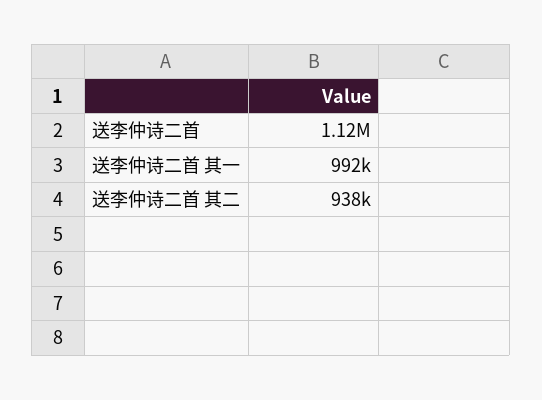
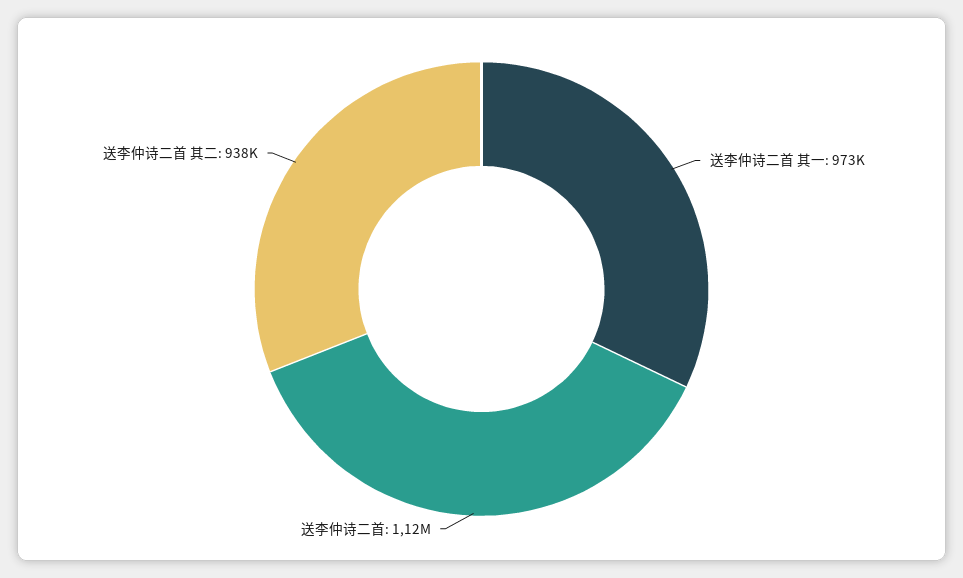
  {
    "送李仲诗二首": 1120000,
-   "送李仲诗二首 其一": 992000,
+   "送李仲诗二首 其一": 973000,
    "送李仲诗二首 其二": 938000
  }

